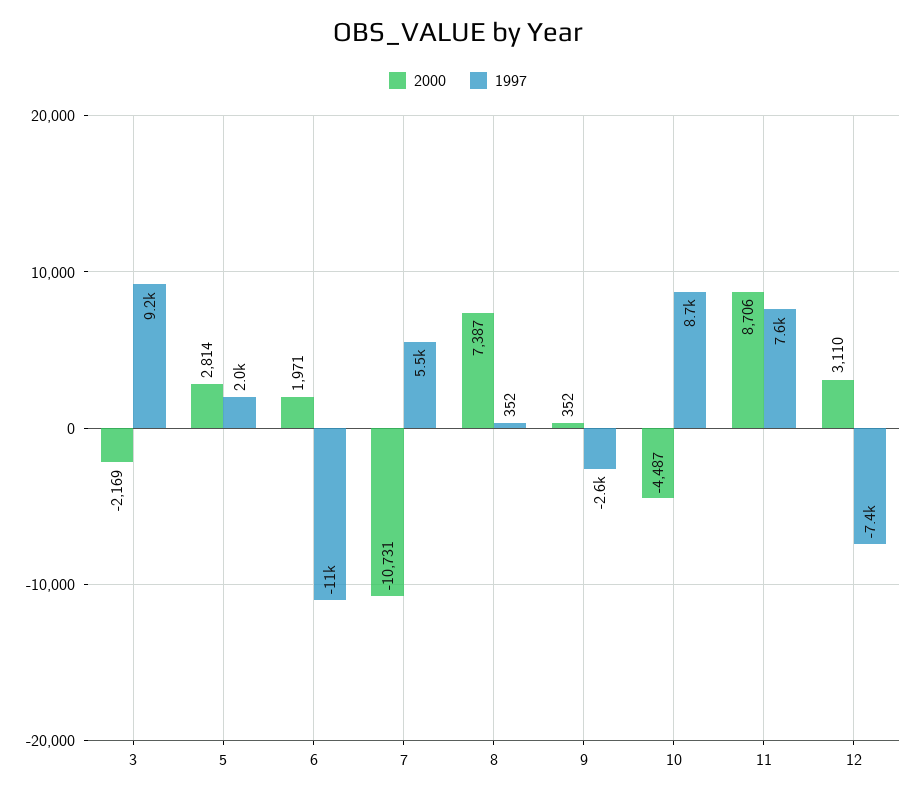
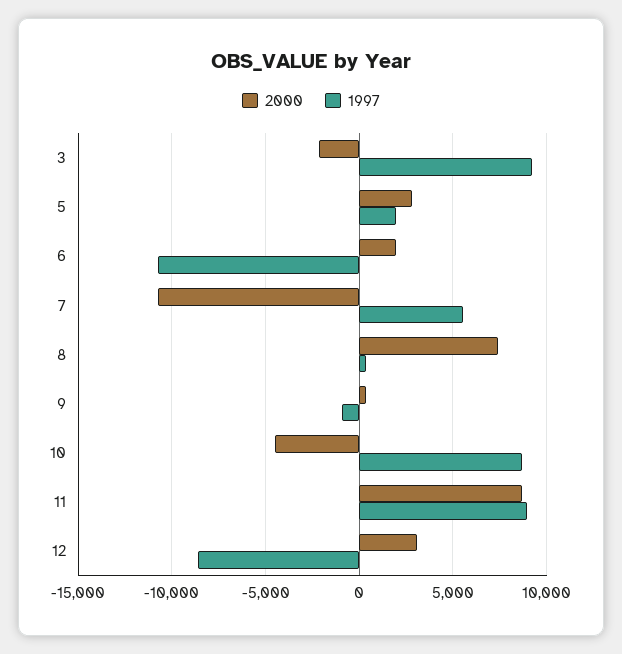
  {
    "2000": {
      "3": -2169,
      "5": 2814,
      "6": 1971,
      "7": -10731,
      "8": 7387,
      "9": 352,
      "10": -4487,
      "11": 8706,
      "12": 3110
    },
    "1997": {
      "3": 9200,
      "5": 2000,
      "6": -11000,
      "7": 5500,
      "8": 352,
-     "9": -2600,
+     "9": -1000,
      "10": 8700,
-     "11": 7600,
+     "11": 9000,
-     "12": -7400
+     "12": -8500
    }
  }

